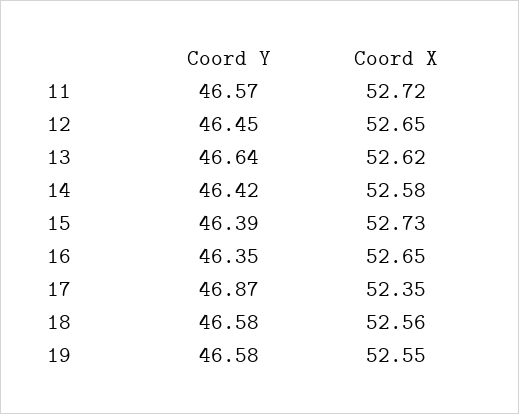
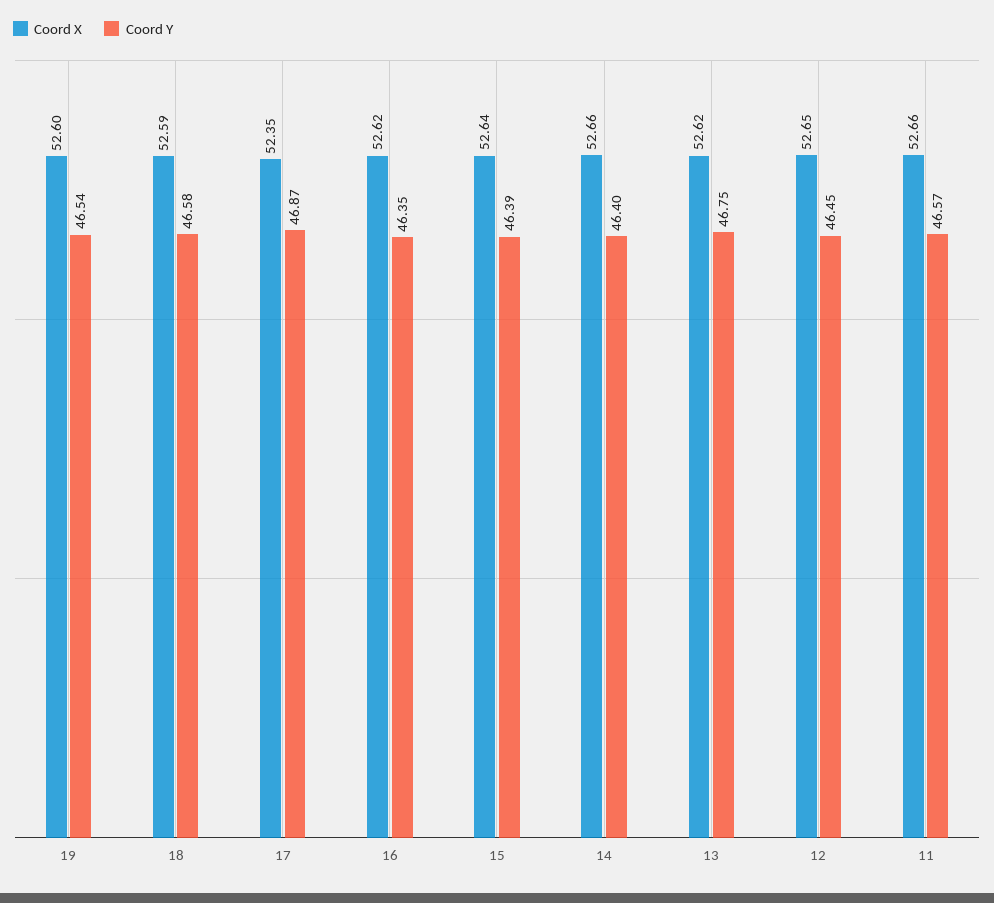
  {
    "Coord Y": {
      "11": 46.57,
      "12": 46.45,
-     "13": 46.64,
+     "13": 46.75,
-     "14": 46.42,
+     "14": 46.4,
      "15": 46.39,
      "16": 46.35,
      "17": 46.87,
      "18": 46.58,
-     "19": 46.58
+     "19": 46.54
    },
    "Coord X": {
-     "11": 52.72,
+     "11": 52.66,
      "12": 52.65,
      "13": 52.62,
-     "14": 52.58,
+     "14": 52.66,
-     "15": 52.73,
+     "15": 52.64,
-     "16": 52.65,
+     "16": 52.62,
      "17": 52.35,
-     "18": 52.56,
+     "18": 52.59,
-     "19": 52.55
+     "19": 52.6
    }
  }

